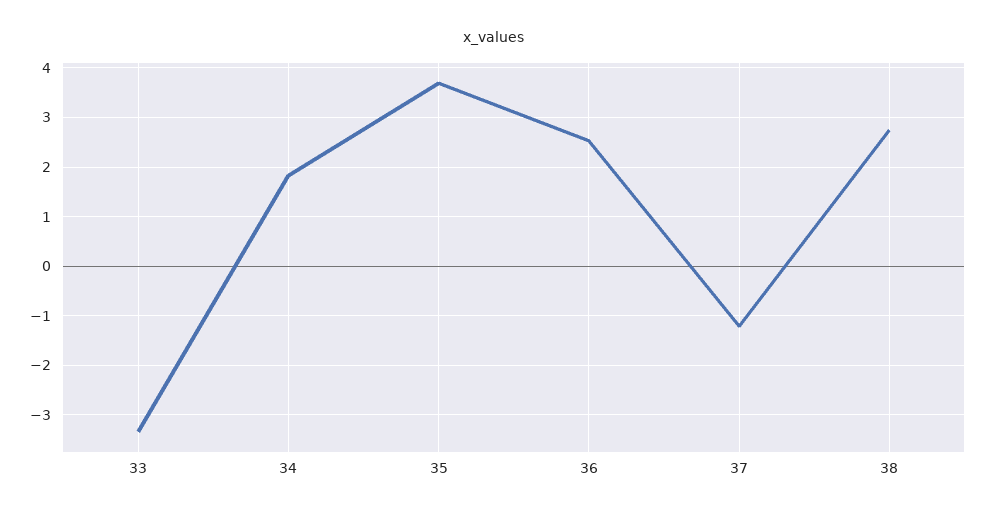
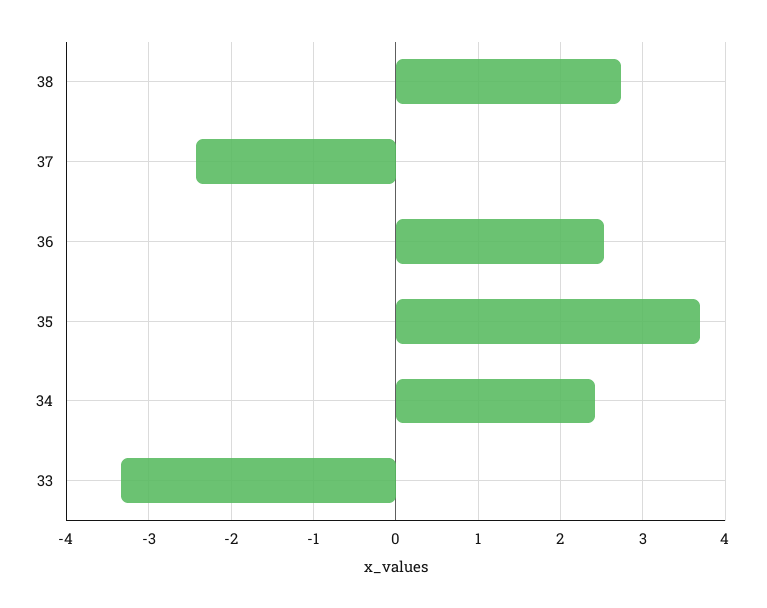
  {
    "33": -3.3,
-   "34": 1.8,
+   "34": 2.4,
    "35": 3.7,
    "36": 2.5,
-   "37": -1.2,
+   "37": -2.4,
    "38": 2.7
  }

